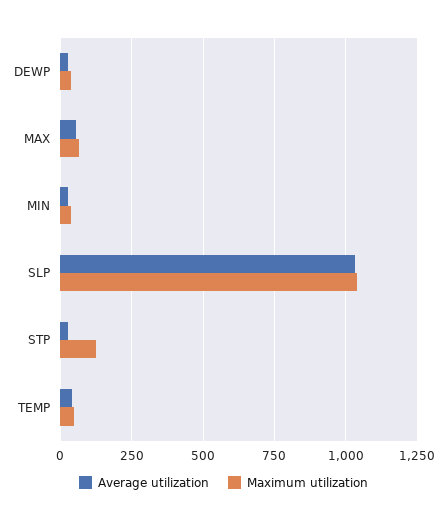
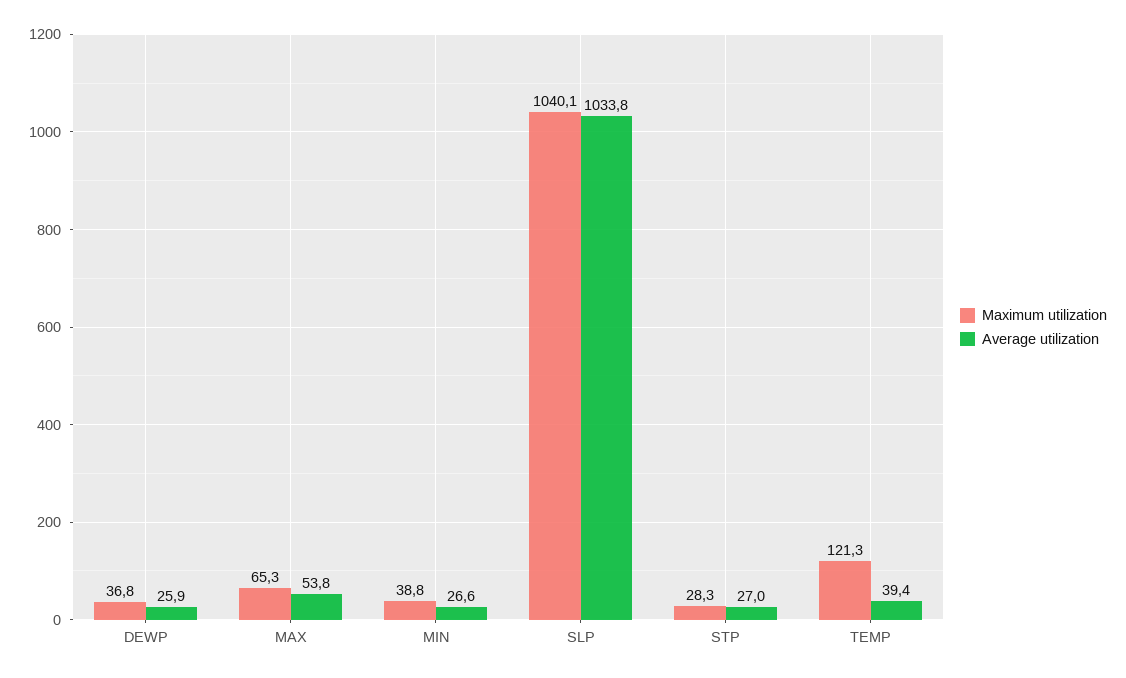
  {
    "Average utilization": {
      "DEWP": 25.9,
      "MAX": 53.8,
      "MIN": 26.6,
      "SLP": 1033.8,
      "STP": 27,
      "TEMP": 39.4
    },
    "Maximum utilization": {
      "DEWP": 36.8,
      "MAX": 65.3,
      "MIN": 38.8,
      "SLP": 1040.1,
-     "STP": 125,
+     "STP": 28.3,
-     "TEMP": 50
+     "TEMP": 121.3
    }
  }

